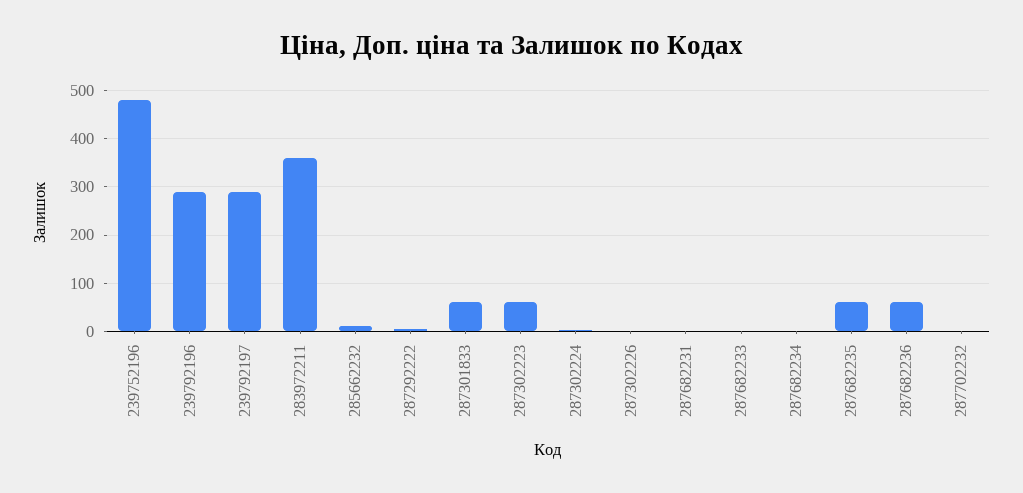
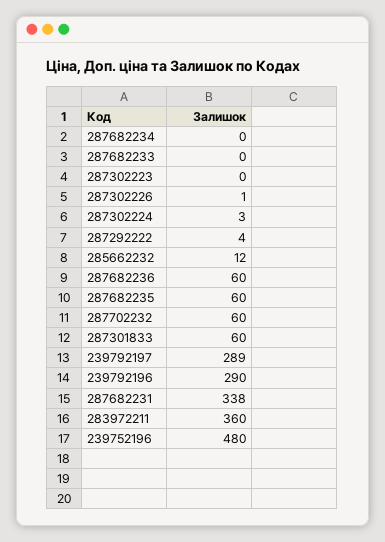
  {
    "239752196": 480,
    "239792196": 290,
    "239792197": 289,
    "283972211": 360,
    "285662232": 12,
    "287292222": 4,
    "287301833": 60,
-   "287302223": 60,
+   "287302223": 0,
    "287302224": 3,
    "287302226": 1,
-   "287682231": 0,
+   "287682231": 338,
    "287682233": 0,
    "287682234": 0,
    "287682235": 60,
    "287682236": 60,
-   "287702232": 0
+   "287702232": 60
  }

